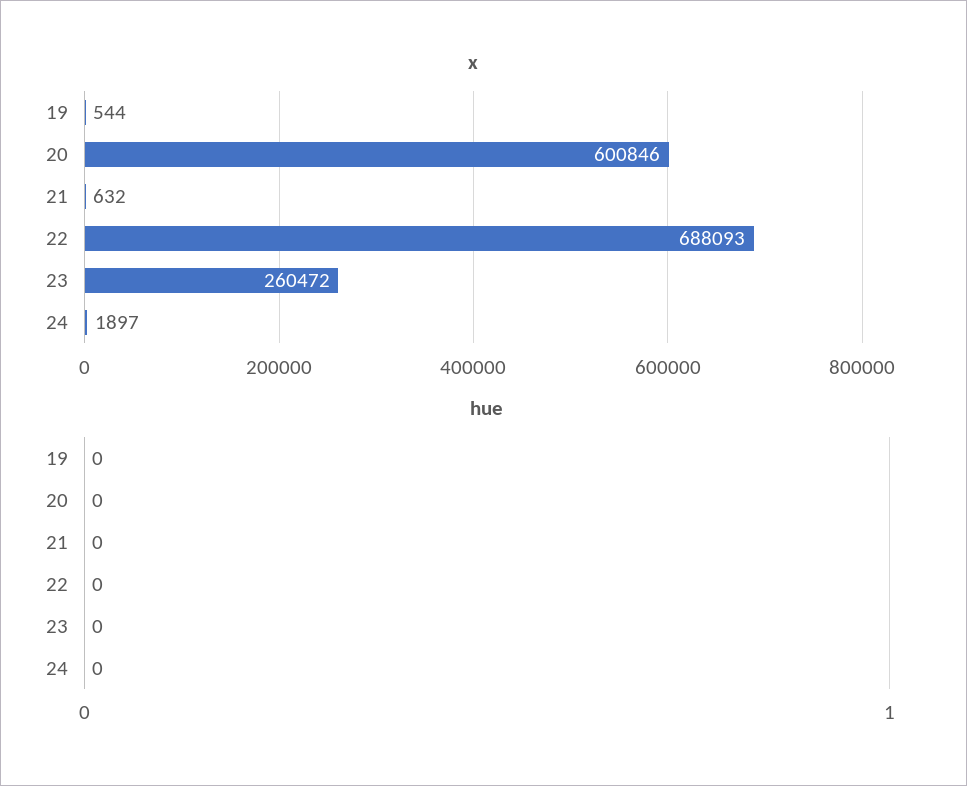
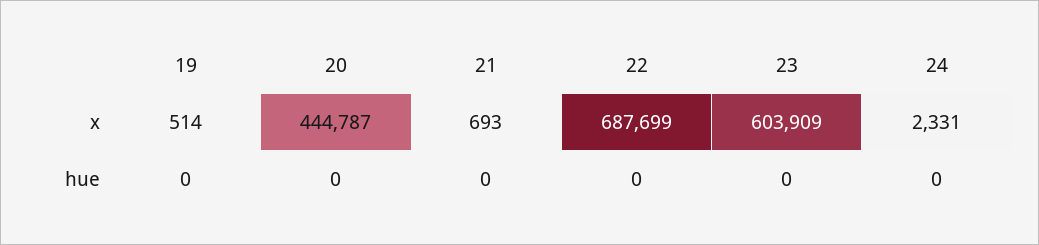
  {
    "x": {
-     "19": 544,
+     "19": 514,
-     "20": 600846,
+     "20": 444787,
-     "21": 632,
+     "21": 693,
-     "22": 688093,
+     "22": 687699,
-     "23": 260472,
+     "23": 603909,
-     "24": 1897
+     "24": 2331
    },
    "hue": {
      "19": 0,
      "20": 0,
      "21": 0,
      "22": 0,
      "23": 0,
      "24": 0
    }
  }

